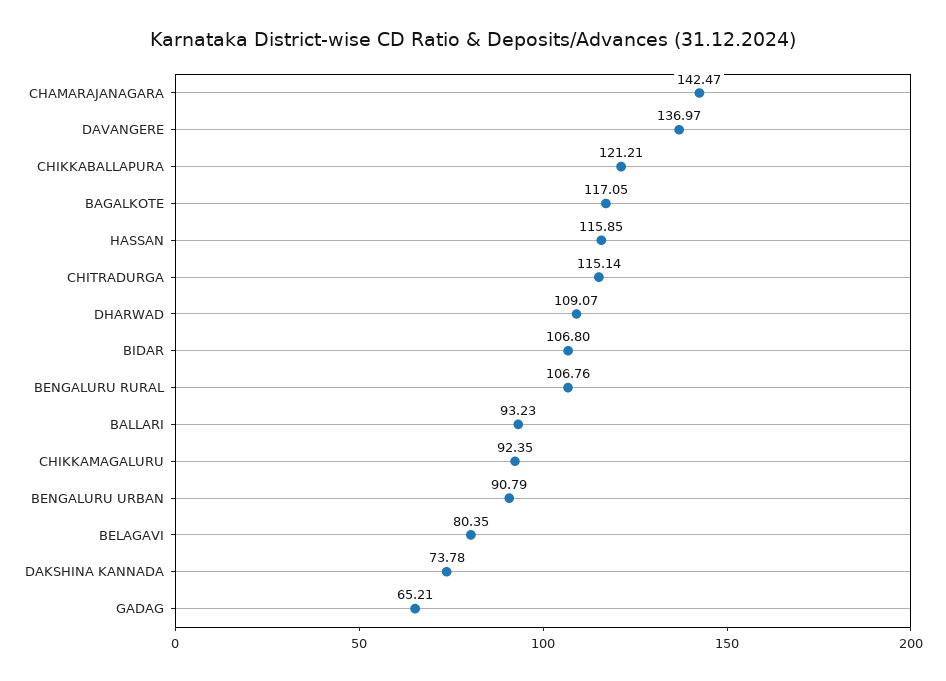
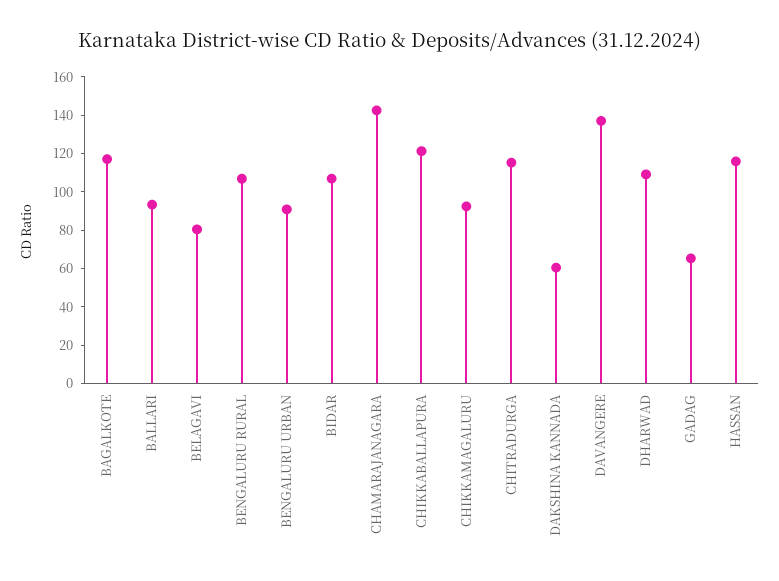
  {
    "CHAMARAJANAGARA": 142.47,
    "DAVANGERE": 136.97,
    "CHIKKABALLAPURA": 121.21,
    "BAGALKOTE": 117.05,
    "HASSAN": 115.85,
    "CHITRADURGA": 115.14,
    "DHARWAD": 109.07,
    "BIDAR": 106.8,
    "BENGALURU RURAL": 106.76,
    "BALLARI": 93.23,
    "CHIKKAMAGALURU": 92.35,
    "BENGALURU URBAN": 90.79,
    "BELAGAVI": 80.35,
-   "DAKSHINA KANNADA": 73.78,
+   "DAKSHINA KANNADA": 60,
    "GADAG": 65.21
  }

